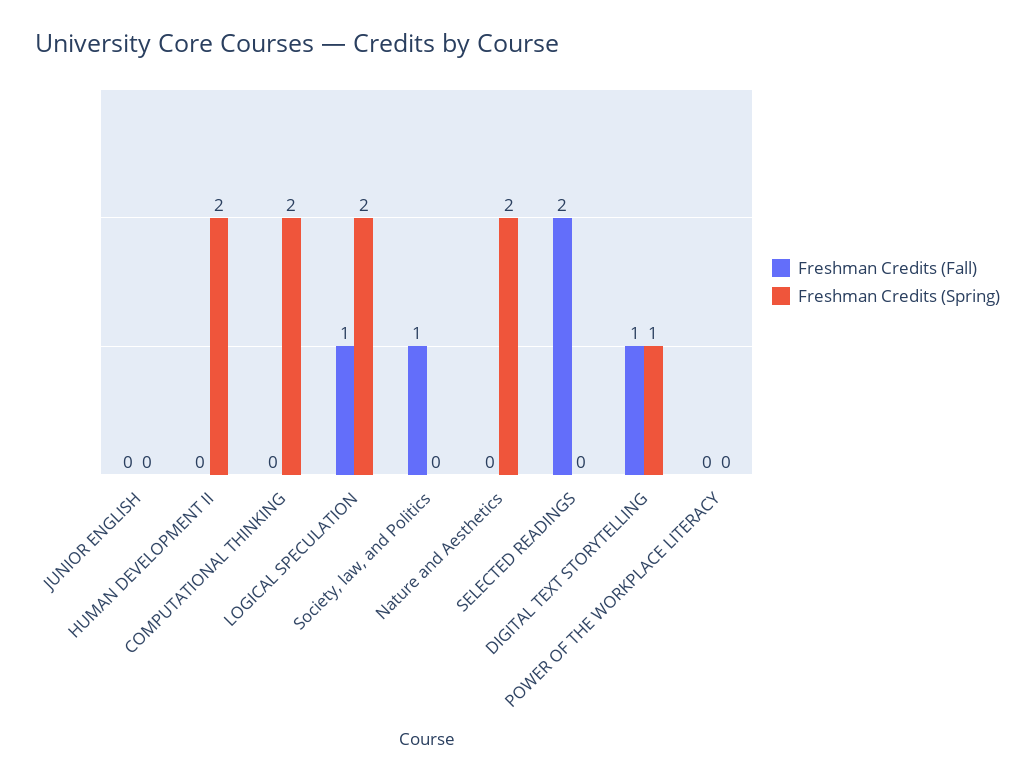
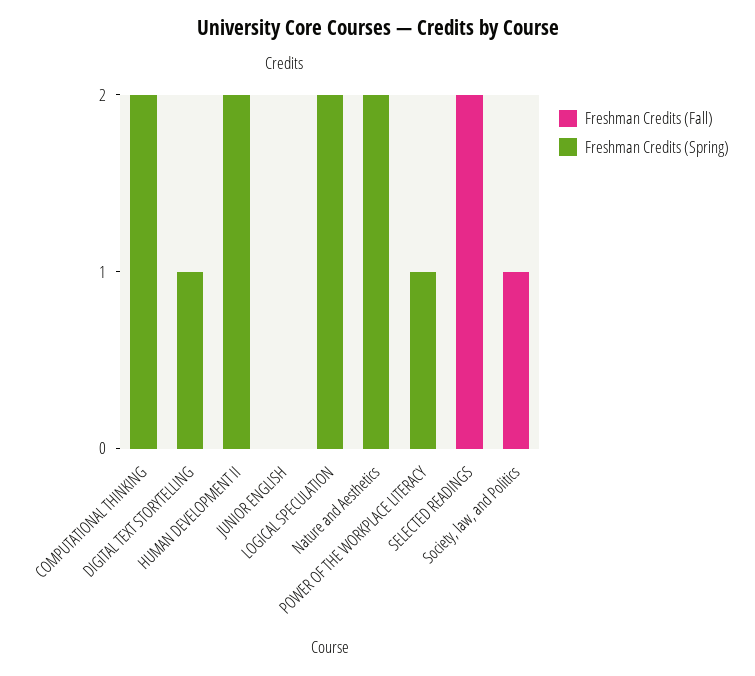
  {
    "Freshman Credits (Fall)": {
      "JUNIOR ENGLISH": 0,
      "HUMAN DEVELOPMENT II": 0,
      "COMPUTATIONAL THINKING": 0,
-     "LOGICAL SPECULATION": 1,
+     "LOGICAL SPECULATION": 0,
      "Society, law, and Politics": 1,
      "Nature and Aesthetics": 0,
      "SELECTED READINGS": 2,
-     "DIGITAL TEXT STORYTELLING": 1,
+     "DIGITAL TEXT STORYTELLING": 0,
      "POWER OF THE WORKPLACE LITERACY": 0
    },
    "Freshman Credits (Spring)": {
      "JUNIOR ENGLISH": 0,
      "HUMAN DEVELOPMENT II": 2,
      "COMPUTATIONAL THINKING": 2,
      "LOGICAL SPECULATION": 2,
      "Society, law, and Politics": 0,
      "Nature and Aesthetics": 2,
      "SELECTED READINGS": 0,
      "DIGITAL TEXT STORYTELLING": 1,
-     "POWER OF THE WORKPLACE LITERACY": 0
+     "POWER OF THE WORKPLACE LITERACY": 1
    }
  }

